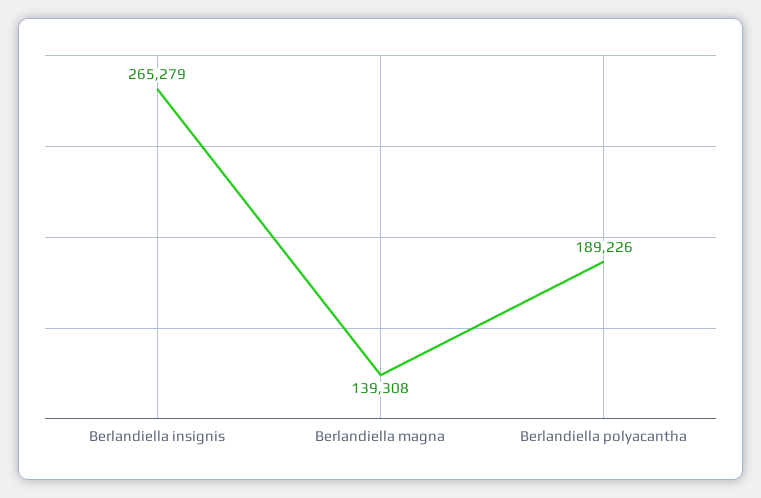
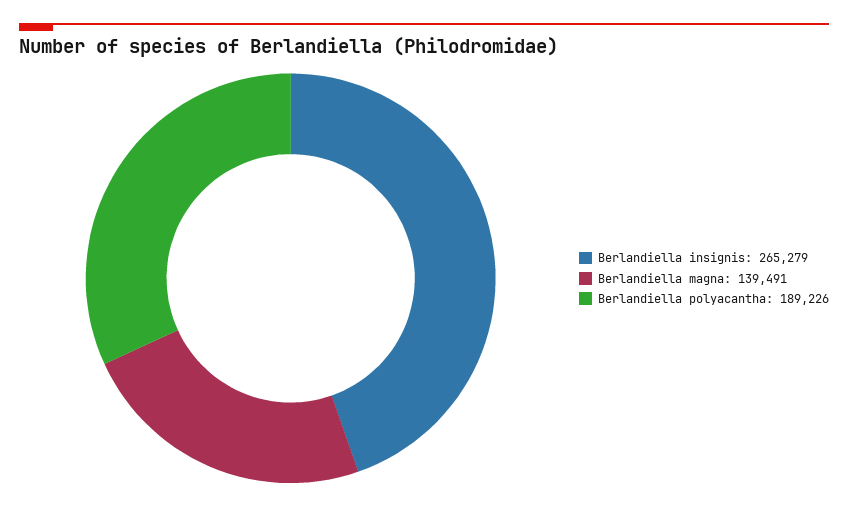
  {
    "Berlandiella insignis": 265279,
-   "Berlandiella magna": 139308,
+   "Berlandiella magna": 139491,
    "Berlandiella polyacantha": 189226
  }

